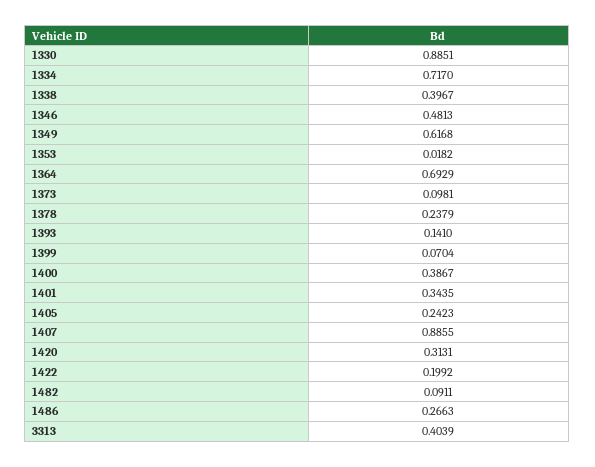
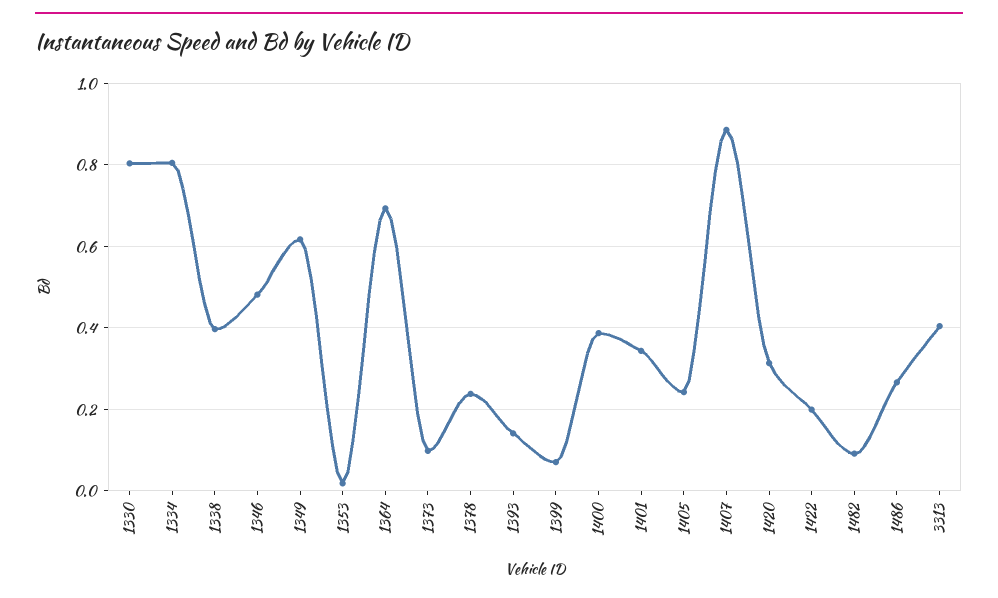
  {
-   "1330": 0.8851,
+   "1330": 0.8,
-   "1334": 0.717,
+   "1334": 0.8,
    "1338": 0.3967,
    "1346": 0.4813,
    "1349": 0.6168,
    "1353": 0.0182,
    "1364": 0.6929,
    "1373": 0.0981,
    "1378": 0.2379,
    "1393": 0.141,
    "1399": 0.0704,
    "1400": 0.3867,
    "1401": 0.3435,
    "1405": 0.2423,
    "1407": 0.8855,
    "1420": 0.3131,
    "1422": 0.1992,
    "1482": 0.0911,
    "1486": 0.2663,
    "3313": 0.4039
  }

